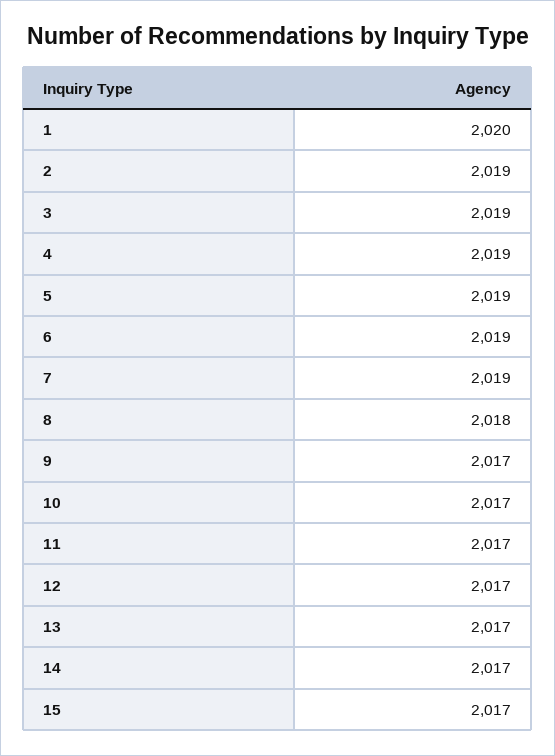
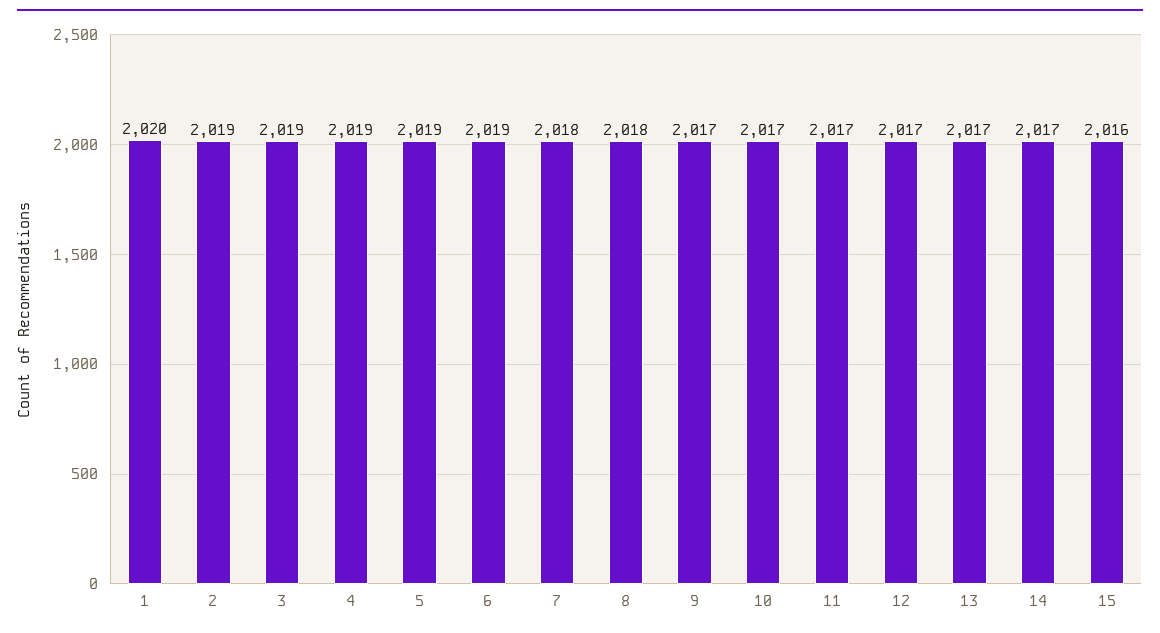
  {
    "1": 2020,
    "2": 2019,
    "3": 2019,
    "4": 2019,
    "5": 2019,
    "6": 2019,
-   "7": 2019,
+   "7": 2018,
    "8": 2018,
    "9": 2017,
    "10": 2017,
    "11": 2017,
    "12": 2017,
    "13": 2017,
    "14": 2017,
-   "15": 2017
+   "15": 2016
  }

